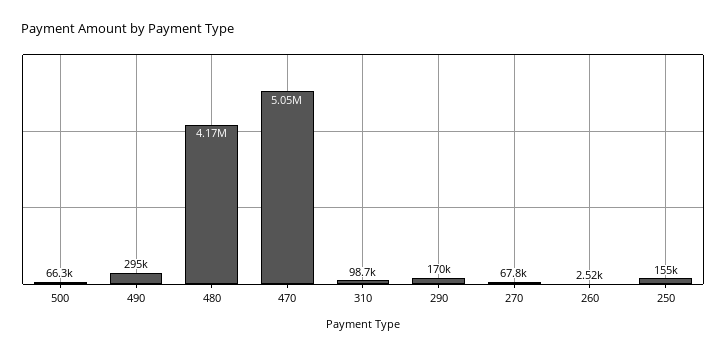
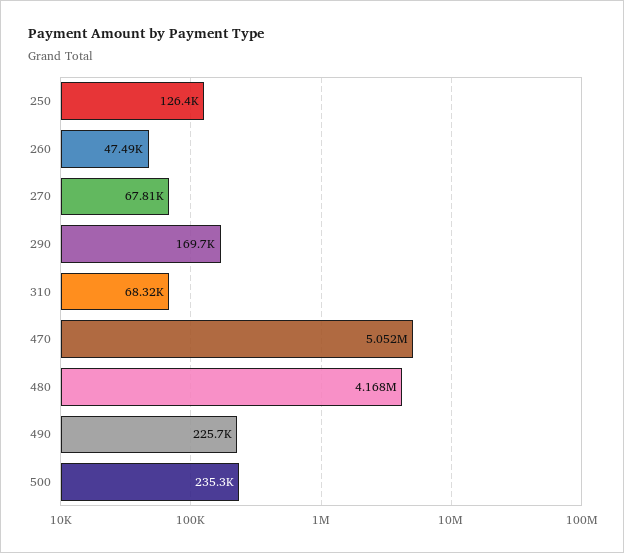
  {
-   "500": 66300,
+   "500": 235300,
-   "490": 295000,
+   "490": 225700,
    "480": 4168000,
    "470": 5052000,
-   "310": 98700,
+   "310": 68320,
    "290": 169700,
    "270": 67810,
-   "260": 2520,
+   "260": 47490,
-   "250": 155000
+   "250": 126400
  }

